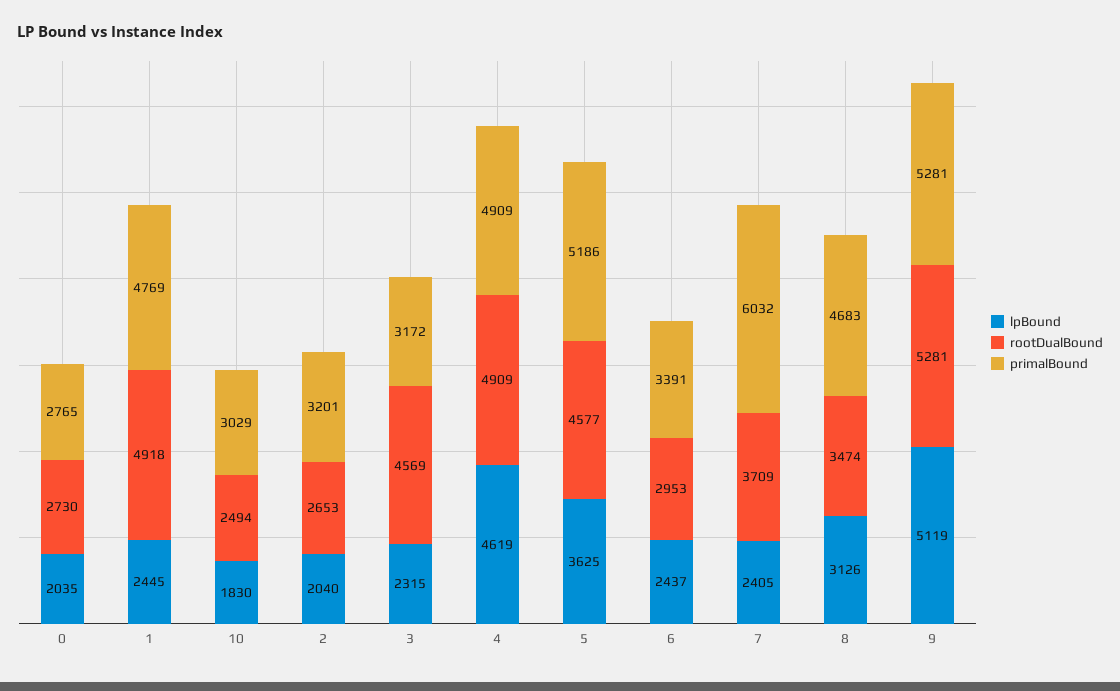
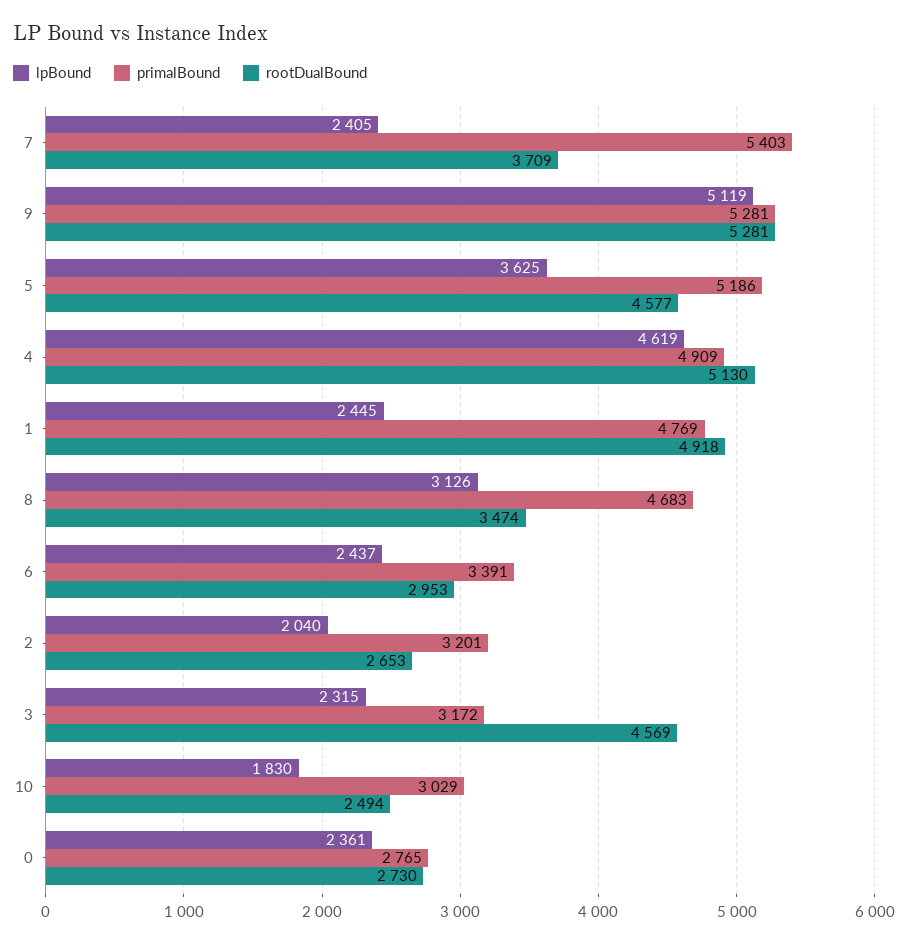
  {
    "lpBound": {
-     "0": 2035,
+     "0": 2361,
      "1": 2445,
      "10": 1830,
      "2": 2040,
      "3": 2315,
      "4": 4619,
      "5": 3625,
      "6": 2437,
      "7": 2405,
      "8": 3126,
      "9": 5119
    },
    "rootDualBound": {
      "0": 2730,
      "1": 4918,
      "10": 2494,
      "2": 2653,
      "3": 4569,
-     "4": 4909,
+     "4": 5130,
      "5": 4577,
      "6": 2953,
      "7": 3709,
      "8": 3474,
      "9": 5281
    },
    "primalBound": {
      "0": 2765,
      "1": 4769,
      "10": 3029,
      "2": 3201,
      "3": 3172,
      "4": 4909,
      "5": 5186,
      "6": 3391,
-     "7": 6032,
+     "7": 5403,
      "8": 4683,
      "9": 5281
    }
  }

